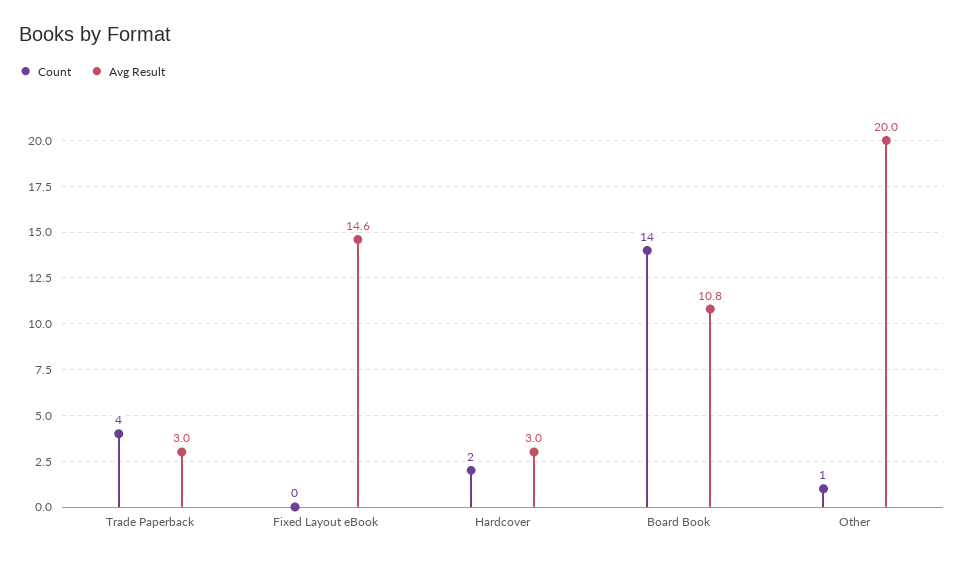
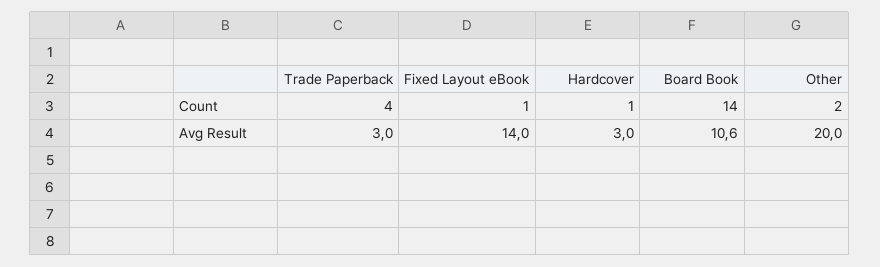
  {
    "Count": {
      "Trade Paperback": 4,
-     "Fixed Layout eBook": 0,
+     "Fixed Layout eBook": 1,
-     "Hardcover": 2,
+     "Hardcover": 1,
      "Board Book": 14,
-     "Other": 1
+     "Other": 2
    },
    "Avg Result": {
      "Trade Paperback": 3,
-     "Fixed Layout eBook": 14.6,
+     "Fixed Layout eBook": 14,
      "Hardcover": 3,
-     "Board Book": 10.8,
+     "Board Book": 10.6,
      "Other": 20
    }
  }

